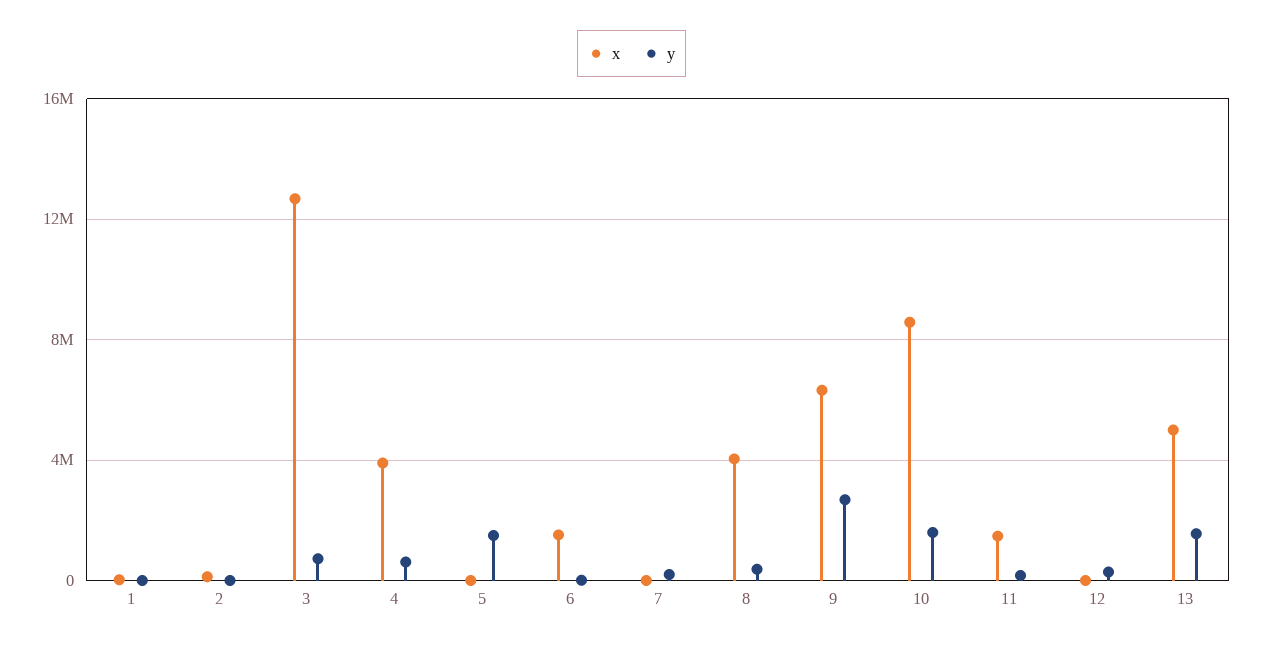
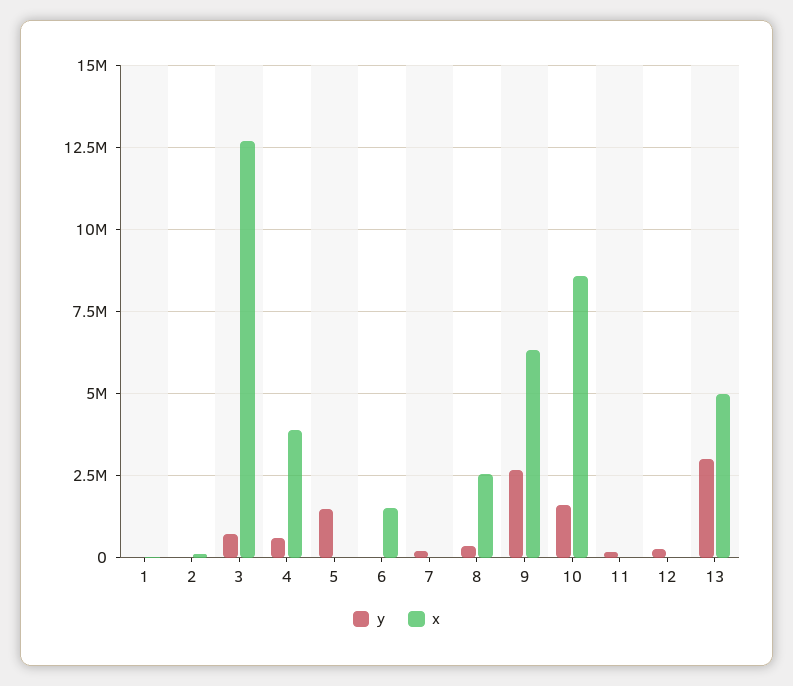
  {
    "x": {
      "1": 0,
      "2": 250000,
      "3": 12750000,
      "4": 4000000,
      "5": 0,
      "6": 1500000,
      "7": 0,
-     "8": 4000000,
+     "8": 2500000,
      "9": 6250000,
      "10": 8500000,
-     "11": 1500000,
+     "11": 0,
      "12": 0,
      "13": 5000000
    },
    "y": {
      "1": 0,
      "2": 0,
      "3": 750000,
      "4": 500000,
      "5": 1500000,
      "6": 0,
      "7": 250000,
      "8": 500000,
      "9": 2750000,
      "10": 1500000,
      "11": 250000,
      "12": 250000,
-     "13": 1500000
+     "13": 3000000
    }
  }

